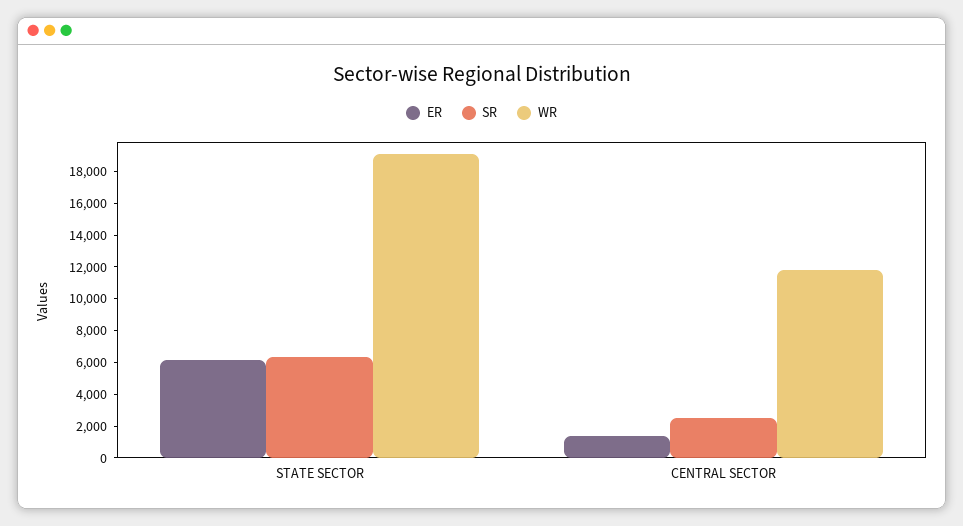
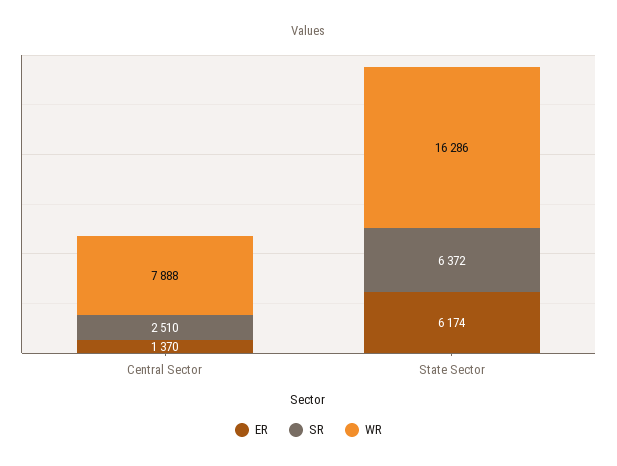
  {
    "ER": {
      "STATE SECTOR": 6174,
      "CENTRAL SECTOR": 1370
    },
    "SR": {
      "STATE SECTOR": 6372,
      "CENTRAL SECTOR": 2510
    },
    "WR": {
-     "STATE SECTOR": 19000,
+     "STATE SECTOR": 16286,
-     "CENTRAL SECTOR": 12000
+     "CENTRAL SECTOR": 7888
    }
  }

